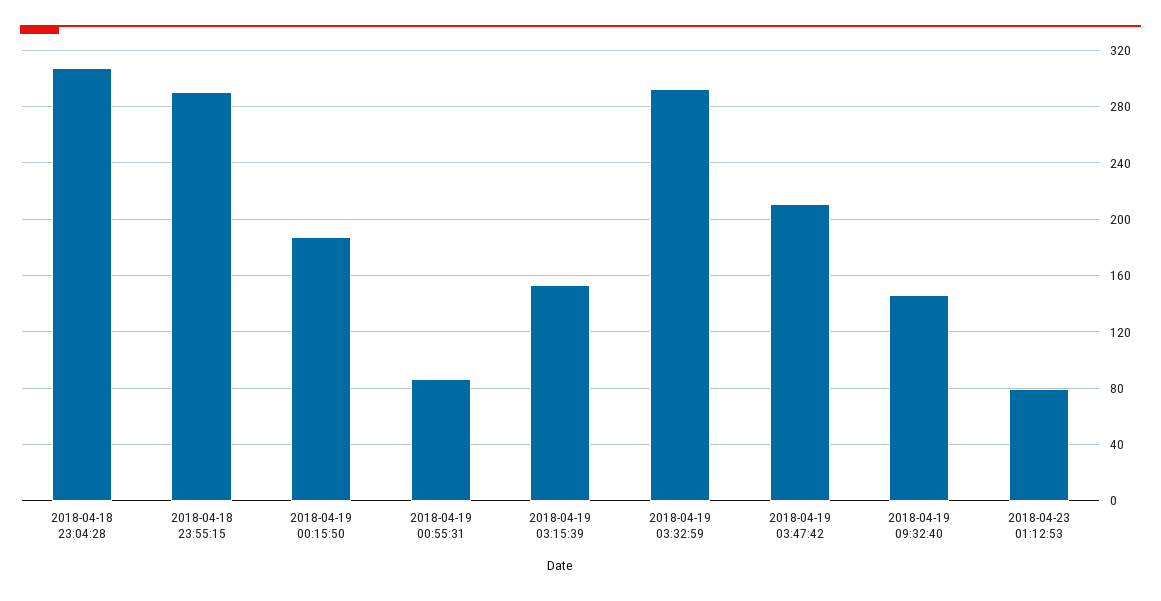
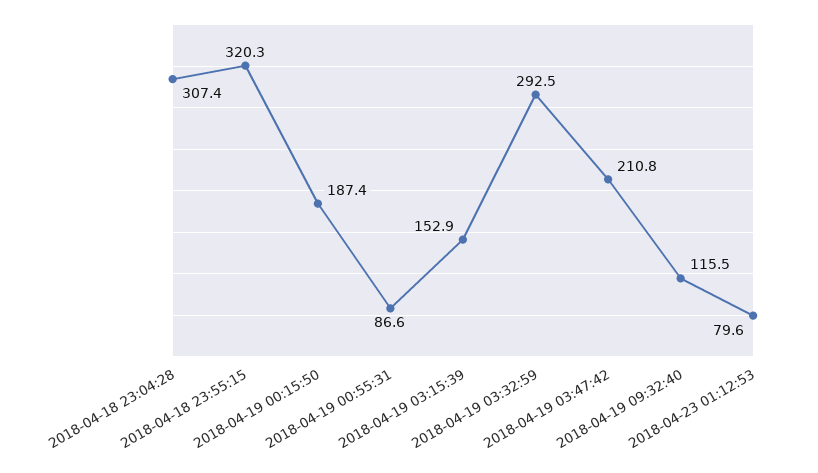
  {
    "2018-04-18 23:04:28": 307.4,
-   "2018-04-18 23:55:15": 290,
+   "2018-04-18 23:55:15": 320.3,
    "2018-04-19 00:15:50": 187.4,
    "2018-04-19 00:55:31": 86.6,
    "2018-04-19 03:15:39": 152.9,
    "2018-04-19 03:32:59": 292.5,
    "2018-04-19 03:47:42": 210.8,
-   "2018-04-19 09:32:40": 145,
+   "2018-04-19 09:32:40": 115.5,
    "2018-04-23 01:12:53": 79.6
  }

